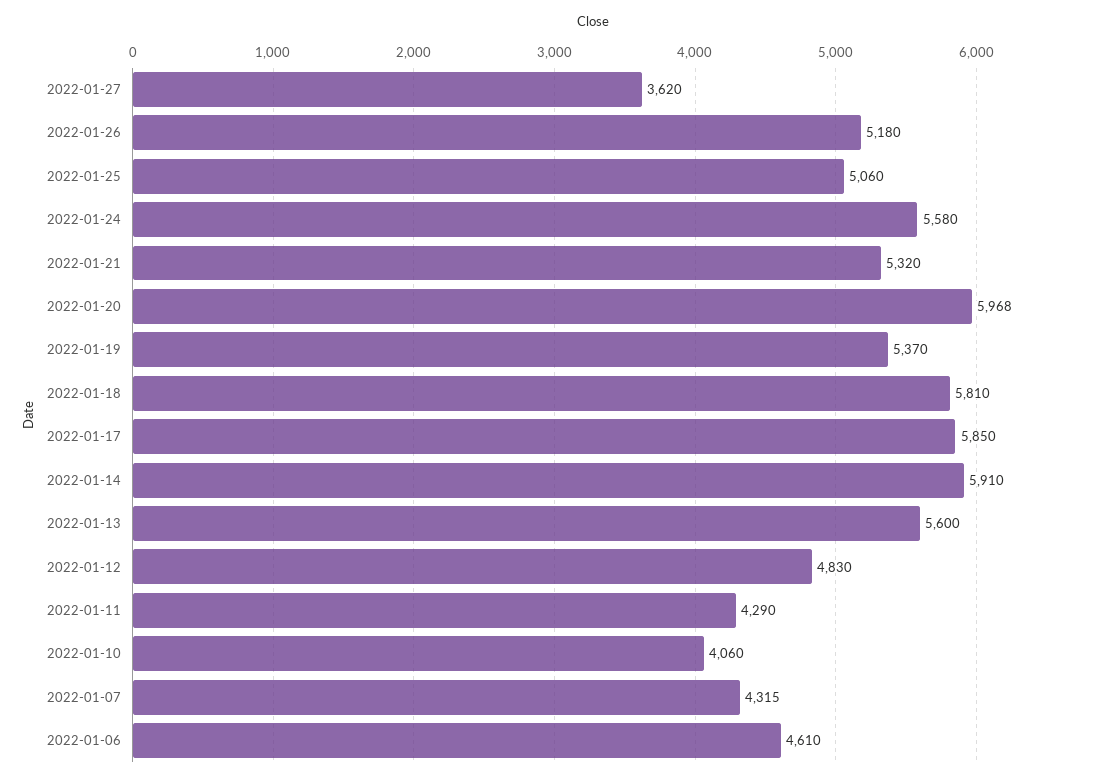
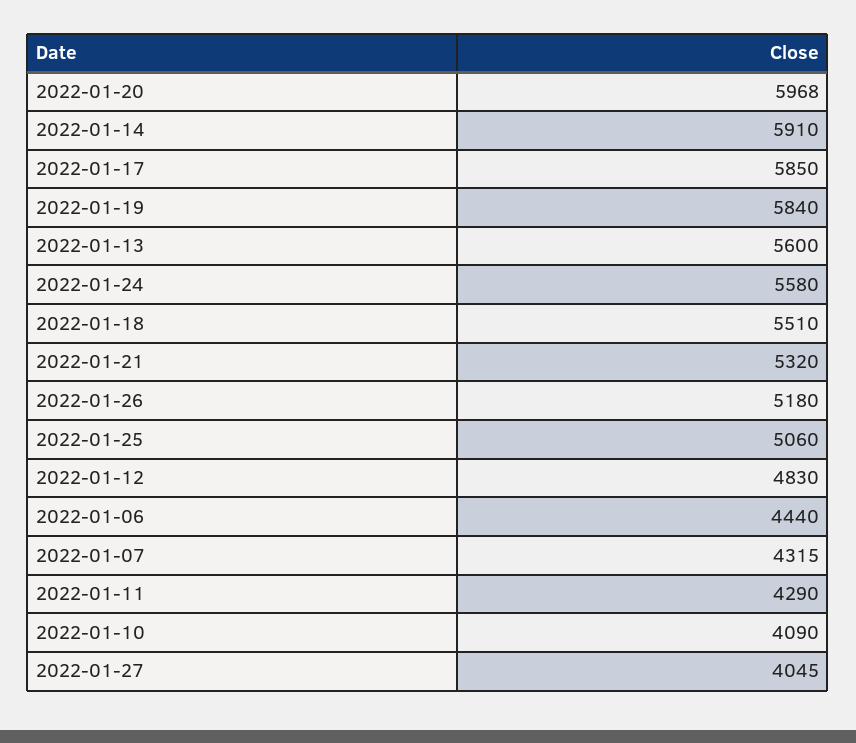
  {
-   "2022-01-27": 3620,
+   "2022-01-27": 4045,
    "2022-01-26": 5180,
    "2022-01-25": 5060,
    "2022-01-24": 5580,
    "2022-01-21": 5320,
    "2022-01-20": 5968,
-   "2022-01-19": 5370,
+   "2022-01-19": 5840,
-   "2022-01-18": 5810,
+   "2022-01-18": 5510,
    "2022-01-17": 5850,
    "2022-01-14": 5910,
    "2022-01-13": 5600,
    "2022-01-12": 4830,
    "2022-01-11": 4290,
-   "2022-01-10": 4060,
+   "2022-01-10": 4090,
    "2022-01-07": 4315,
-   "2022-01-06": 4610
+   "2022-01-06": 4440
  }

